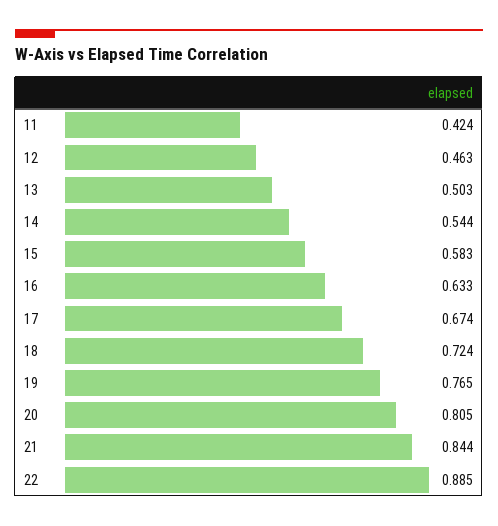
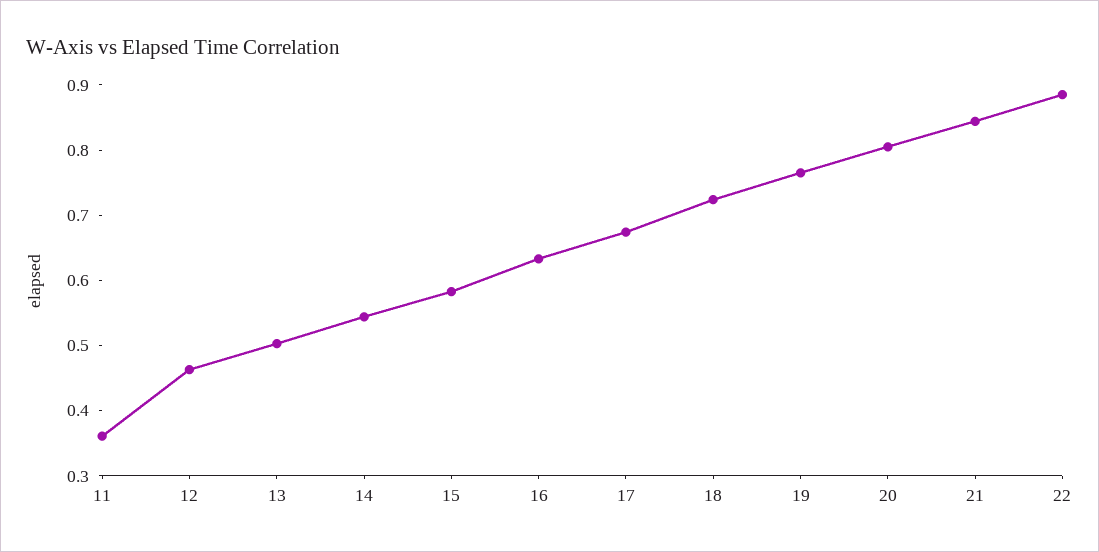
  {
-   "11": 0.424,
+   "11": 0.36,
    "12": 0.463,
    "13": 0.503,
    "14": 0.544,
    "15": 0.583,
    "16": 0.633,
    "17": 0.674,
    "18": 0.724,
    "19": 0.765,
    "20": 0.805,
    "21": 0.844,
    "22": 0.885
  }

